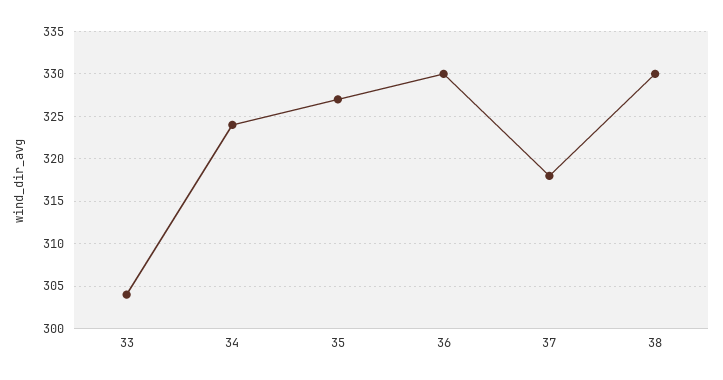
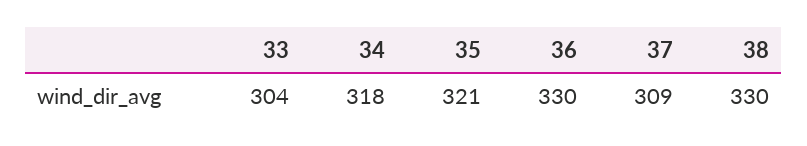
  {
    "33": 304,
-   "34": 324,
+   "34": 318,
-   "35": 327,
+   "35": 321,
    "36": 330,
-   "37": 318,
+   "37": 309,
    "38": 330
  }

